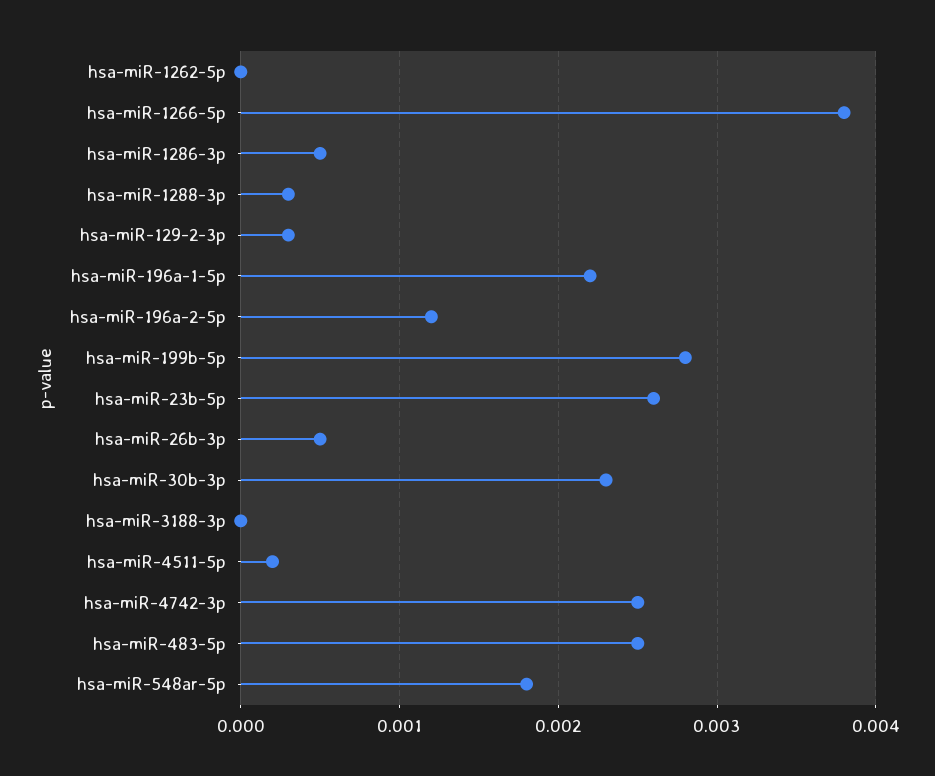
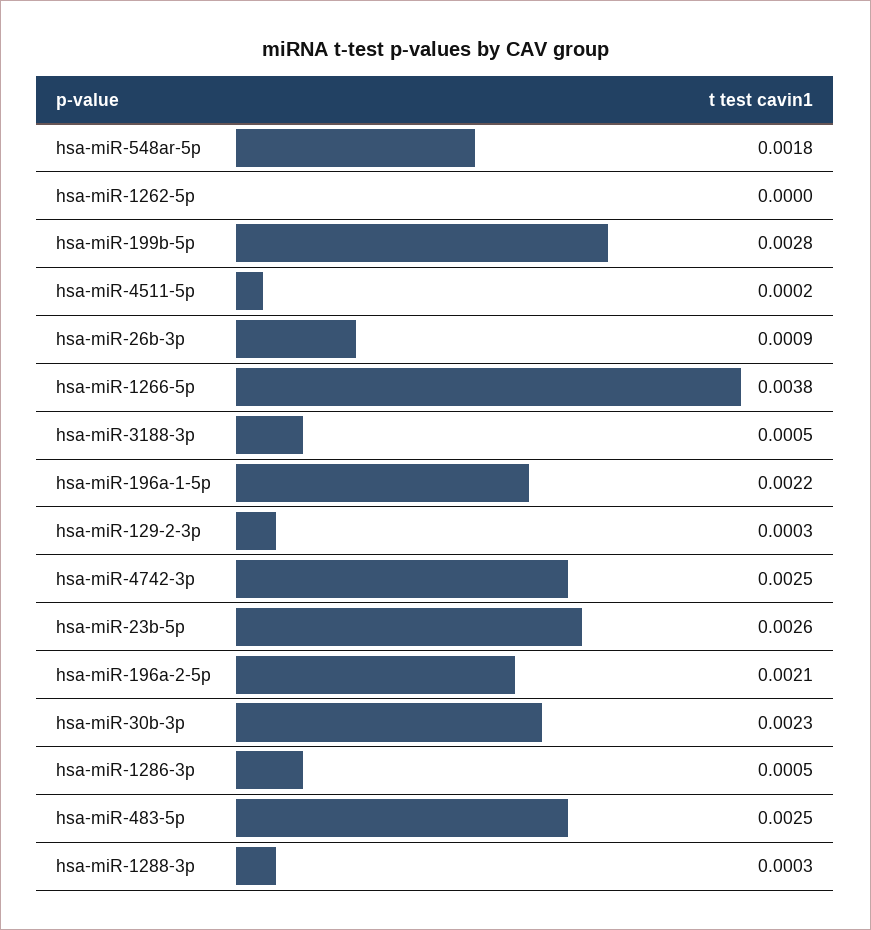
  {
    "hsa-miR-1262-5p": 0,
    "hsa-miR-1266-5p": 0.0038,
    "hsa-miR-1286-3p": 0.0005,
    "hsa-miR-1288-3p": 0.0003,
    "hsa-miR-129-2-3p": 0.0003,
    "hsa-miR-196a-1-5p": 0.0022,
-   "hsa-miR-196a-2-5p": 0.0012,
+   "hsa-miR-196a-2-5p": 0.0021,
    "hsa-miR-199b-5p": 0.0028,
    "hsa-miR-23b-5p": 0.0026,
-   "hsa-miR-26b-3p": 0.0005,
+   "hsa-miR-26b-3p": 0.0009,
    "hsa-miR-30b-3p": 0.0023,
-   "hsa-miR-3188-3p": 0,
+   "hsa-miR-3188-3p": 0.0005,
    "hsa-miR-4511-5p": 0.0002,
    "hsa-miR-4742-3p": 0.0025,
    "hsa-miR-483-5p": 0.0025,
    "hsa-miR-548ar-5p": 0.0018
  }

